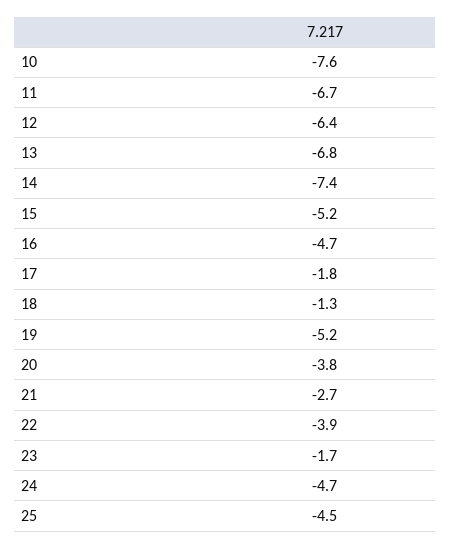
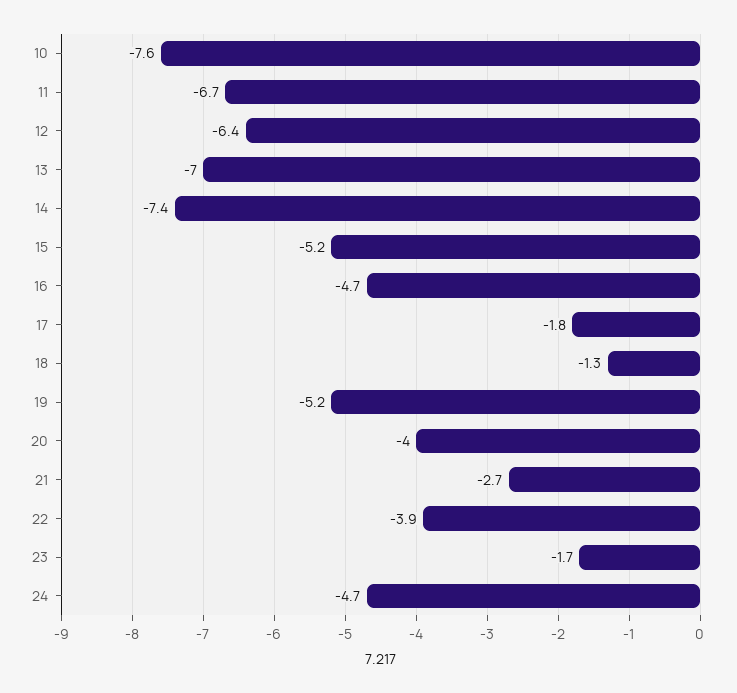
  {
    "10": -7.6,
    "11": -6.7,
    "12": -6.4,
-   "13": -6.8,
+   "13": -7,
    "14": -7.4,
    "15": -5.2,
    "16": -4.7,
    "17": -1.8,
    "18": -1.3,
    "19": -5.2,
-   "20": -3.8,
+   "20": -4,
    "21": -2.7,
    "22": -3.9,
    "23": -1.7,
-   "24": -4.7,
+   "24": -4.7
-   "25": -4.5
  }

